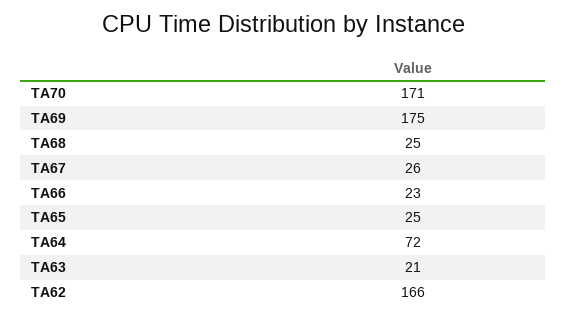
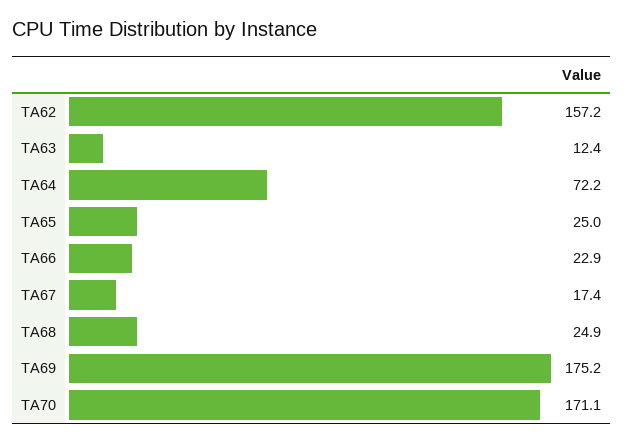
  {
    "TA70": 171.1,
    "TA69": 175.2,
    "TA68": 24.9,
-   "TA67": 26,
+   "TA67": 17.4,
    "TA66": 22.9,
    "TA65": 25,
    "TA64": 72.2,
-   "TA63": 21,
+   "TA63": 12.4,
-   "TA62": 166
+   "TA62": 157.2
  }

